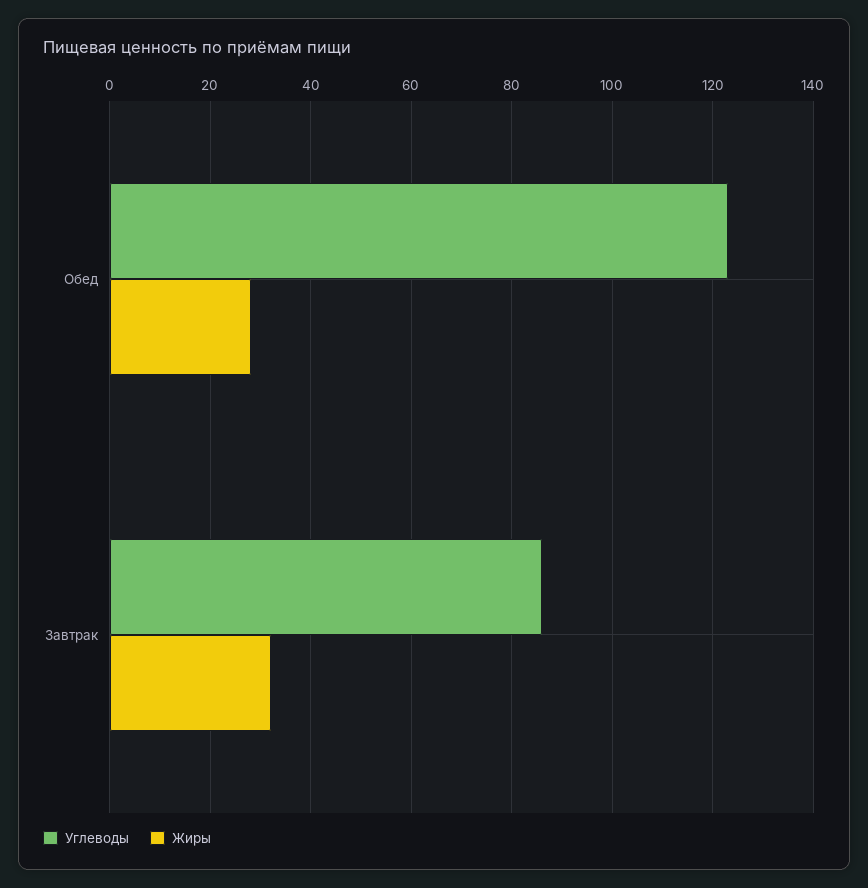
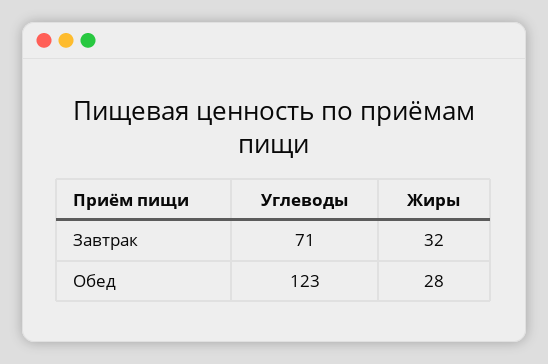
  {
    "Углеводы": {
      "Обед": 123,
-     "Завтрак": 85
+     "Завтрак": 71
    },
    "Жиры": {
      "Обед": 28,
      "Завтрак": 32
    }
  }

